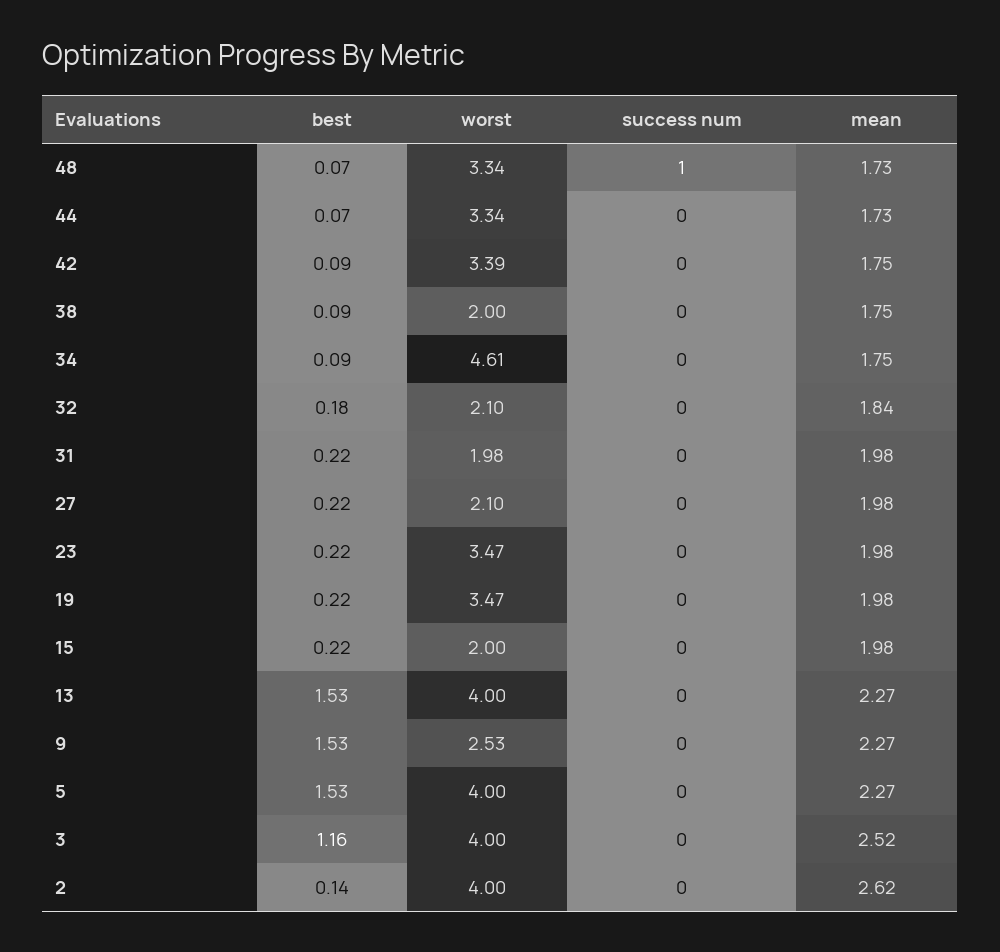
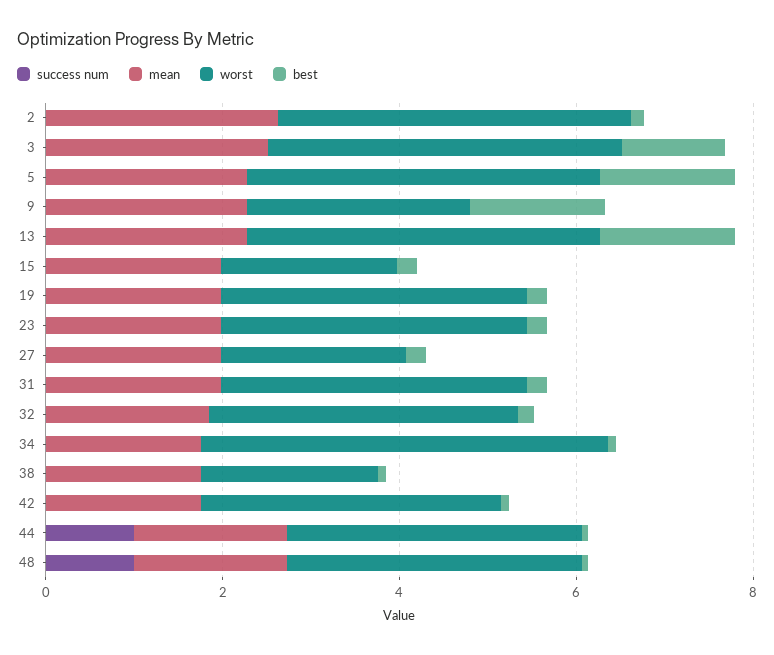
  {
    "best": {
      "48": 0.07,
      "44": 0.07,
      "42": 0.09,
      "38": 0.09,
      "34": 0.09,
      "32": 0.18,
      "31": 0.22,
      "27": 0.22,
      "23": 0.22,
      "19": 0.22,
      "15": 0.22,
      "13": 1.53,
      "9": 1.53,
      "5": 1.53,
      "3": 1.16,
      "2": 0.14
    },
    "worst": {
      "48": 3.34,
      "44": 3.34,
      "42": 3.39,
      "38": 2,
      "34": 4.61,
-     "32": 2.1,
+     "32": 3.5,
-     "31": 1.98,
+     "31": 3.5,
      "27": 2.1,
      "23": 3.47,
      "19": 3.47,
      "15": 2,
      "13": 4,
      "9": 2.53,
      "5": 4,
      "3": 4,
      "2": 4
    },
    "success num": {
      "48": 1,
-     "44": 0,
+     "44": 1,
      "42": 0,
      "38": 0,
      "34": 0,
      "32": 0,
      "31": 0,
      "27": 0,
      "23": 0,
      "19": 0,
      "15": 0,
      "13": 0,
      "9": 0,
      "5": 0,
      "3": 0,
      "2": 0
    },
    "mean": {
      "48": 1.73,
      "44": 1.73,
      "42": 1.75,
      "38": 1.75,
      "34": 1.75,
      "32": 1.84,
      "31": 1.98,
      "27": 1.98,
      "23": 1.98,
      "19": 1.98,
      "15": 1.98,
      "13": 2.27,
      "9": 2.27,
      "5": 2.27,
      "3": 2.52,
      "2": 2.62
    }
  }

